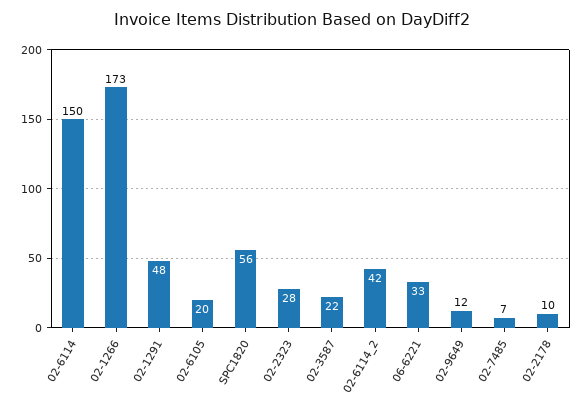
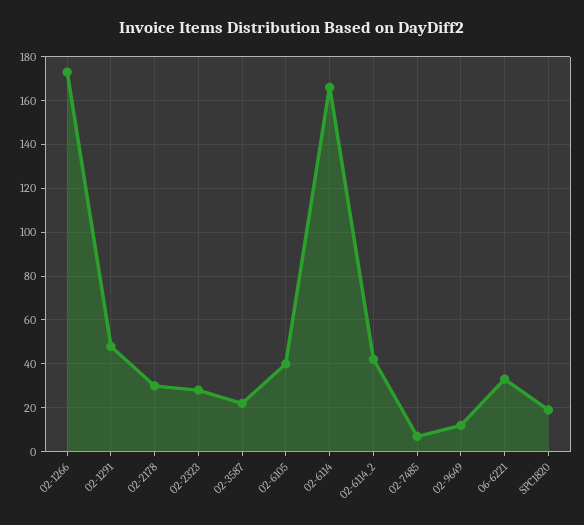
  {
-   "02-6114": 150,
+   "02-6114": 165,
    "02-1266": 173,
    "02-1291": 48,
-   "02-6105": 20,
+   "02-6105": 40,
-   "SPC1820": 56,
+   "SPC1820": 20,
    "02-2323": 28,
    "02-3587": 22,
    "02-6114_2": 42,
    "06-6221": 33,
    "02-9649": 12,
    "02-7485": 7,
-   "02-2178": 10
+   "02-2178": 30
  }

